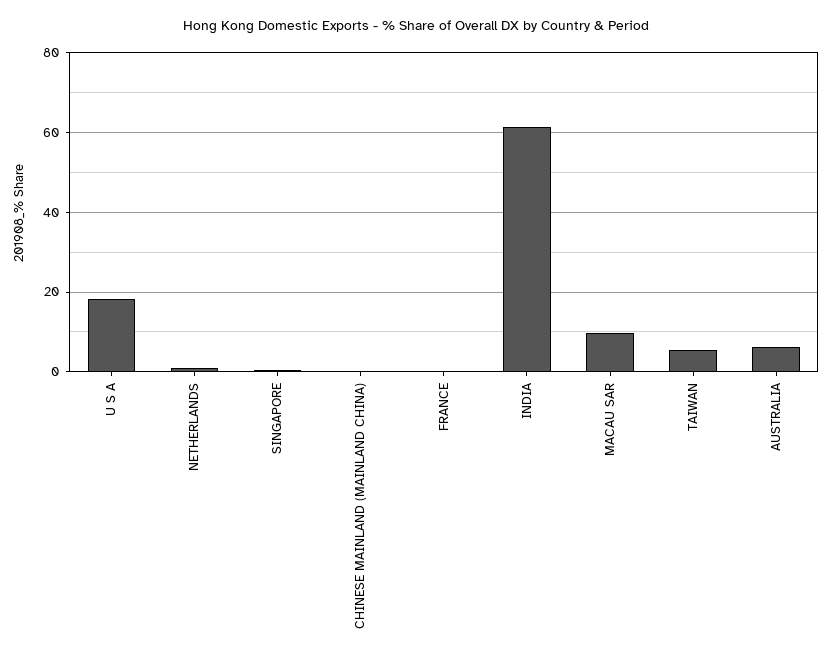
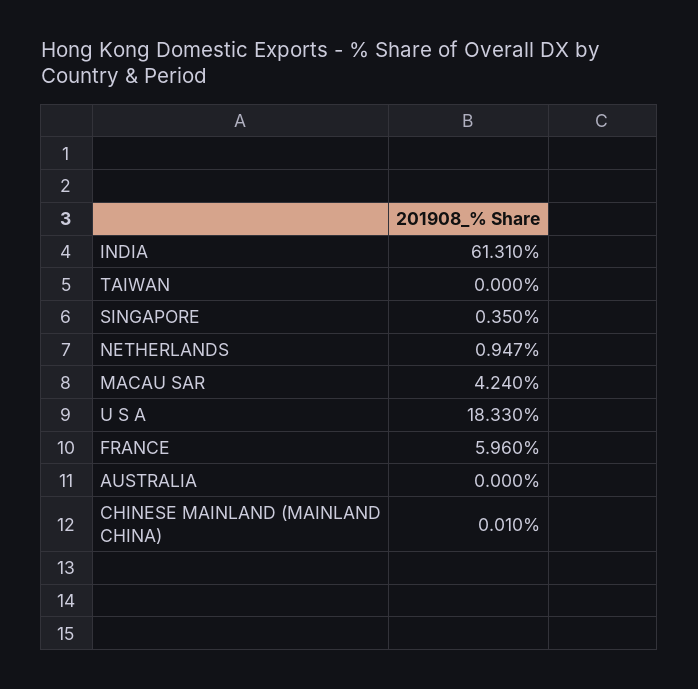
  {
    "U S A": 18.33,
    "NETHERLANDS": 0.947,
    "SINGAPORE": 0.35,
    "CHINESE MAINLAND (MAINLAND CHINA)": 0.01,
-   "FRANCE": 0,
+   "FRANCE": 5.96,
    "INDIA": 61.31,
-   "MACAU SAR": 10,
+   "MACAU SAR": 4.24,
-   "TAIWAN": 6,
+   "TAIWAN": 0,
-   "AUSTRALIA": 6
+   "AUSTRALIA": 0
  }

